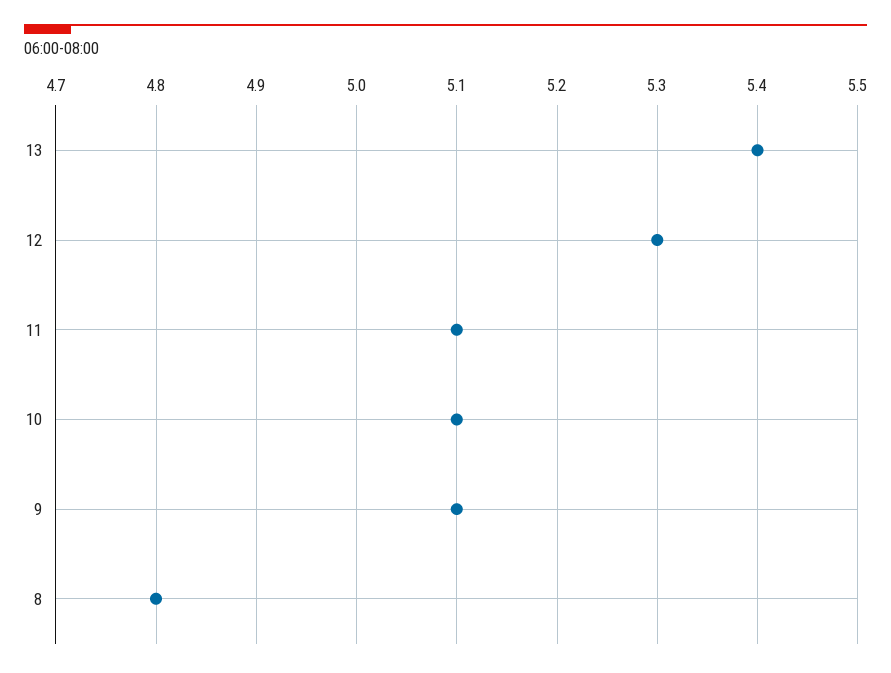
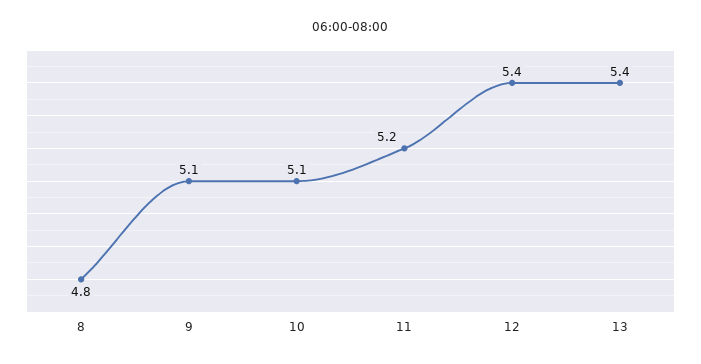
  {
    "13": 5.4,
-   "12": 5.3,
+   "12": 5.4,
-   "11": 5.1,
+   "11": 5.2,
    "10": 5.1,
    "9": 5.1,
    "8": 4.8
  }

